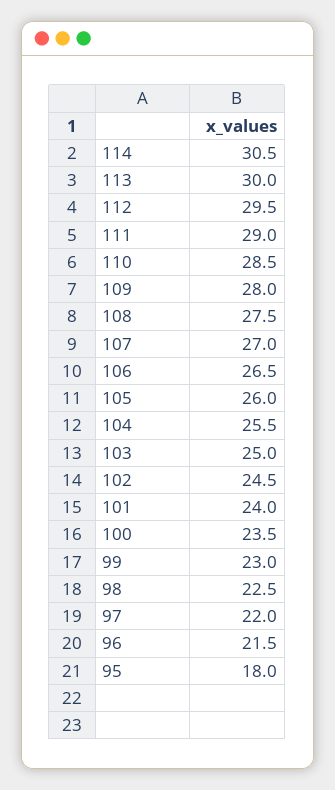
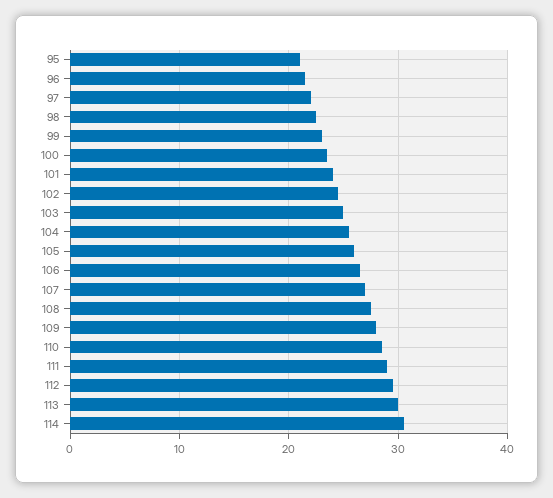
  {
    "114": 30.5,
    "113": 30,
    "112": 29.5,
    "111": 29,
    "110": 28.5,
    "109": 28,
    "108": 27.5,
    "107": 27,
    "106": 26.5,
    "105": 26,
    "104": 25.5,
    "103": 25,
    "102": 24.5,
    "101": 24,
    "100": 23.5,
    "99": 23,
    "98": 22.5,
    "97": 22,
    "96": 21.5,
-   "95": 18
+   "95": 21
  }

